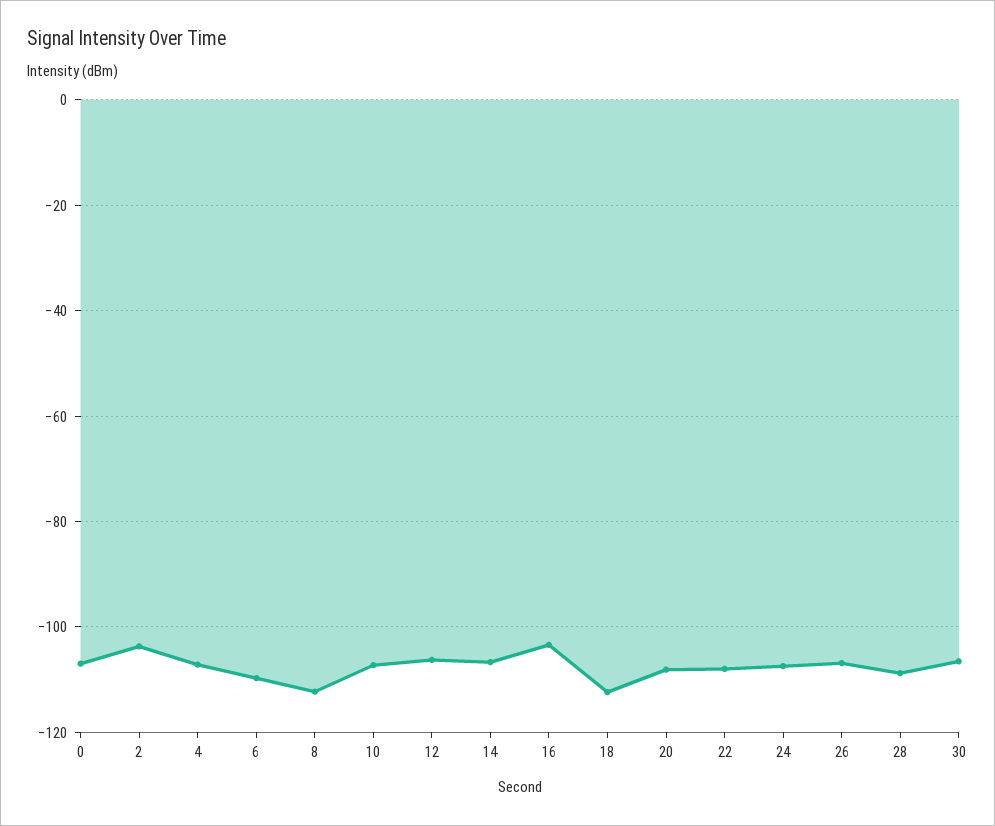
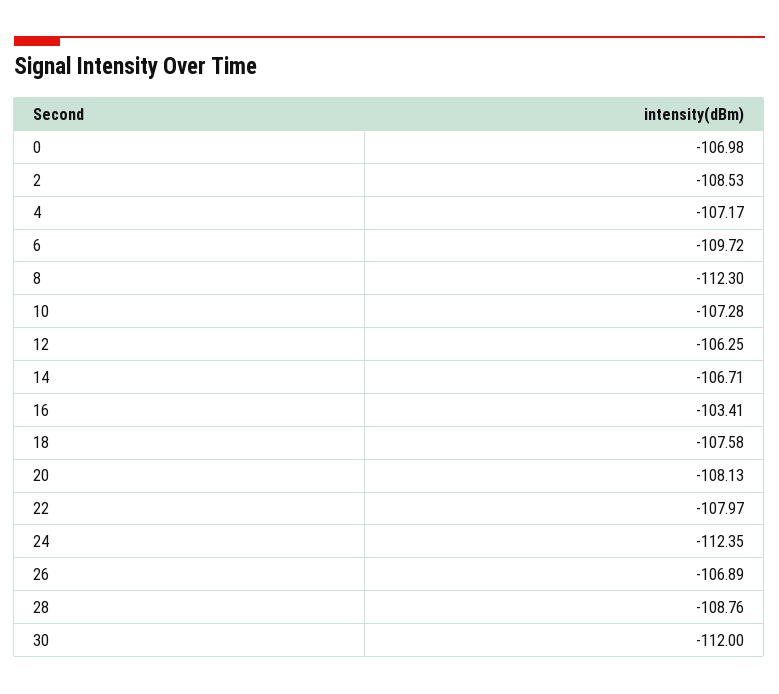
  {
    "0": -106.98,
-   "2": -104,
+   "2": -108.53,
    "4": -107.17,
    "6": -109.72,
    "8": -112.3,
    "10": -107.28,
    "12": -106.25,
    "14": -106.71,
    "16": -103.41,
-   "18": -112,
+   "18": -107.58,
    "20": -108.13,
    "22": -107.97,
-   "24": -108,
+   "24": -112.35,
    "26": -106.89,
    "28": -108.76,
-   "30": -106
+   "30": -112
  }

